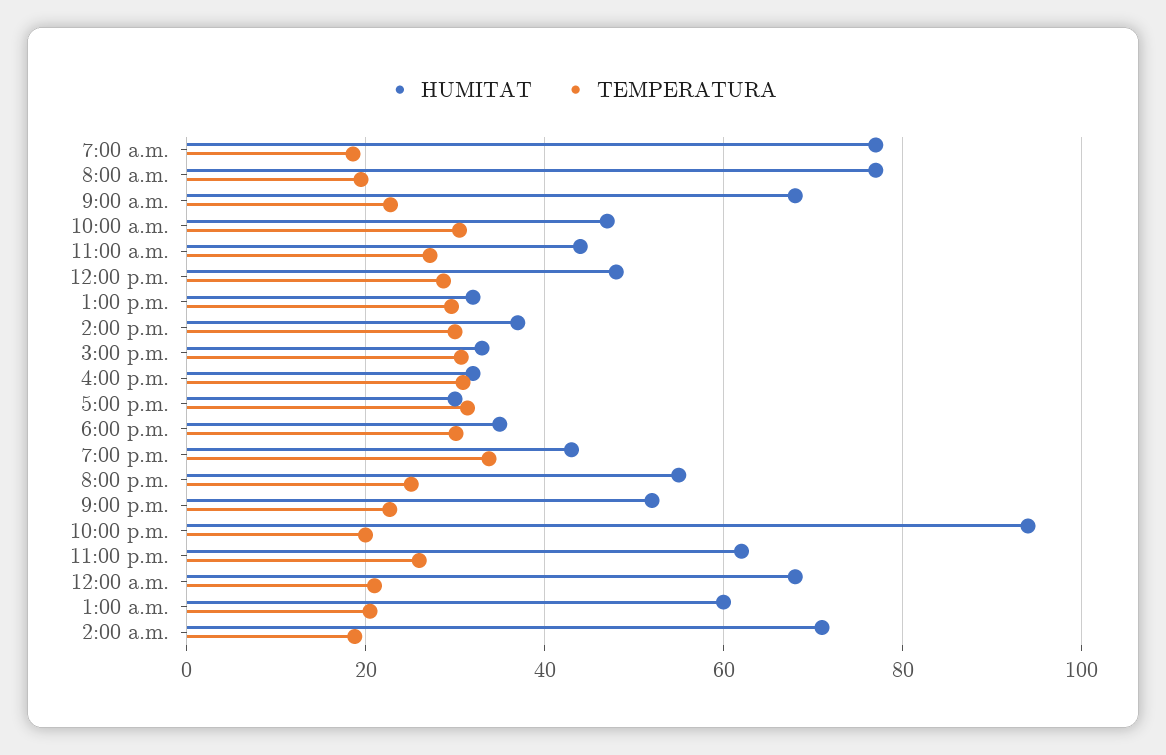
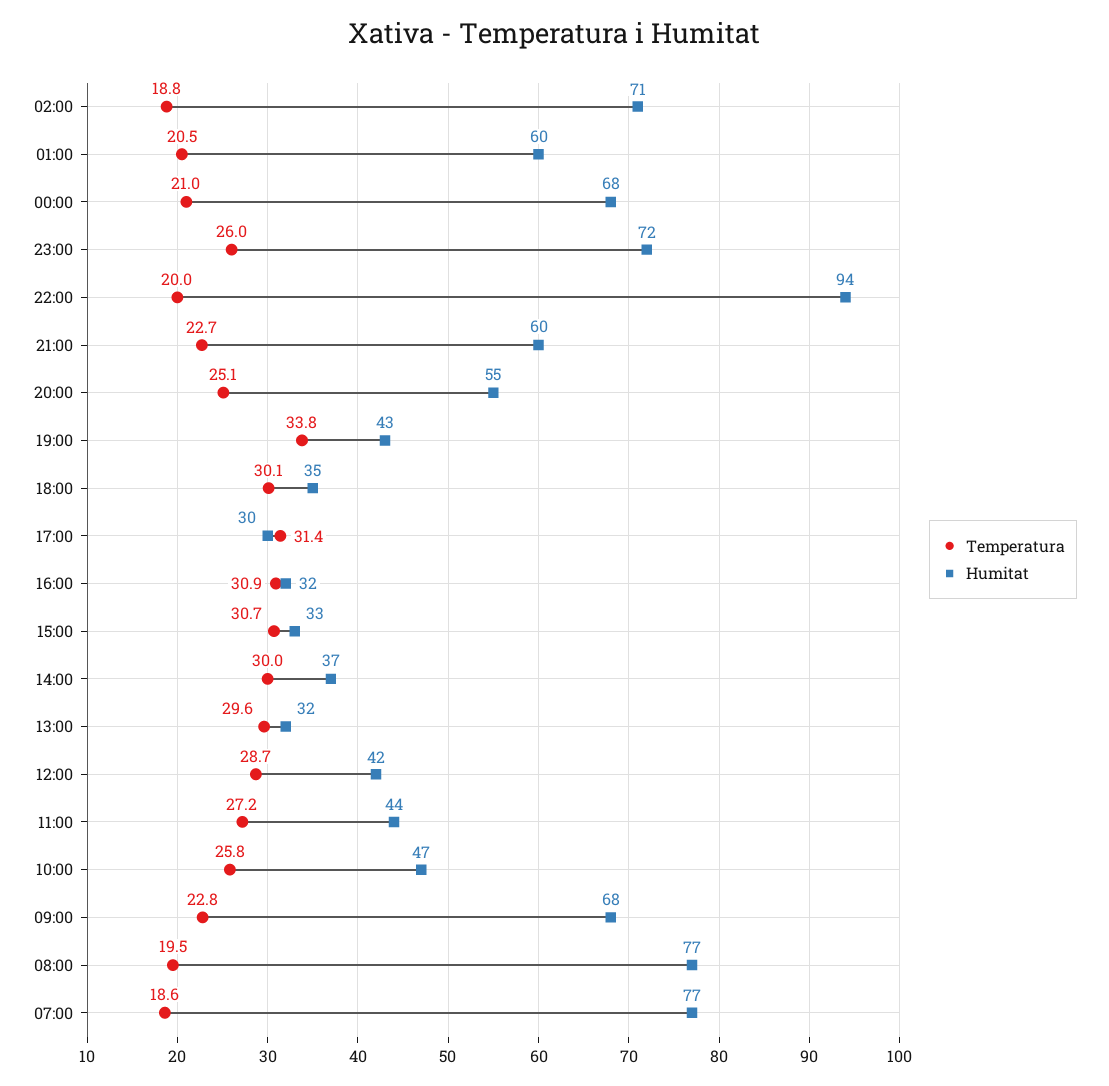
  {
    "HUMITAT": {
      "7:00 a.m.": 77,
      "8:00 a.m.": 77,
      "9:00 a.m.": 68,
      "10:00 a.m.": 47,
      "11:00 a.m.": 44,
-     "12:00 p.m.": 48,
+     "12:00 p.m.": 42,
      "1:00 p.m.": 32,
      "2:00 p.m.": 37,
      "3:00 p.m.": 33,
      "4:00 p.m.": 32,
      "5:00 p.m.": 30,
      "6:00 p.m.": 35,
      "7:00 p.m.": 43,
      "8:00 p.m.": 55,
-     "9:00 p.m.": 52,
+     "9:00 p.m.": 60,
      "10:00 p.m.": 94,
-     "11:00 p.m.": 62,
+     "11:00 p.m.": 72,
      "12:00 a.m.": 68,
      "1:00 a.m.": 60,
      "2:00 a.m.": 71
    },
    "TEMPERATURA": {
      "7:00 a.m.": 18.6,
      "8:00 a.m.": 19.5,
      "9:00 a.m.": 22.8,
-     "10:00 a.m.": 30,
+     "10:00 a.m.": 25.8,
      "11:00 a.m.": 27.2,
      "12:00 p.m.": 28.7,
      "1:00 p.m.": 29.6,
      "2:00 p.m.": 30,
      "3:00 p.m.": 30.7,
      "4:00 p.m.": 30.9,
      "5:00 p.m.": 31.4,
      "6:00 p.m.": 30.1,
      "7:00 p.m.": 33.8,
      "8:00 p.m.": 25.1,
      "9:00 p.m.": 22.7,
      "10:00 p.m.": 20,
      "11:00 p.m.": 26,
      "12:00 a.m.": 21,
      "1:00 a.m.": 20.5,
      "2:00 a.m.": 18.8
    }
  }

